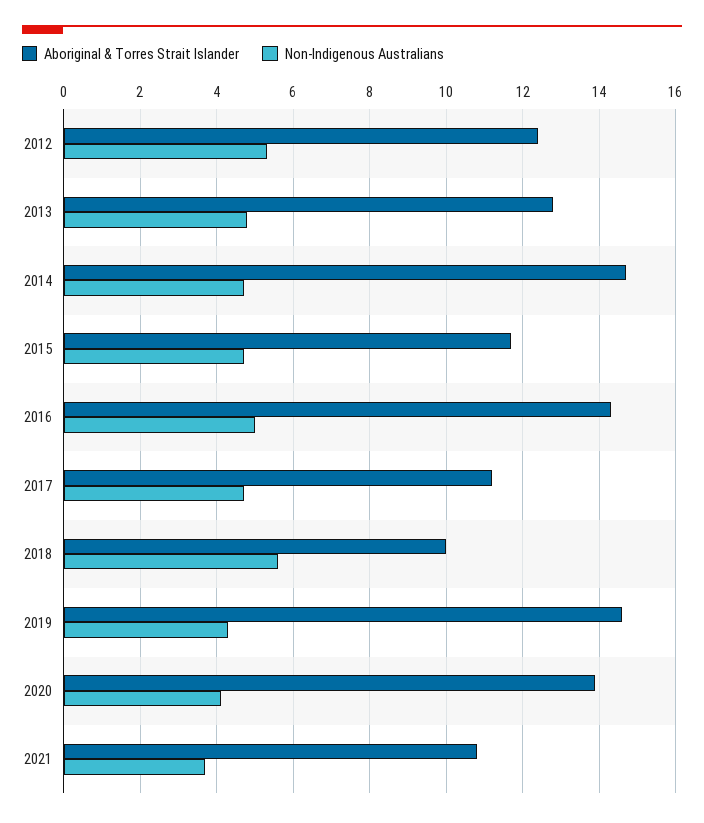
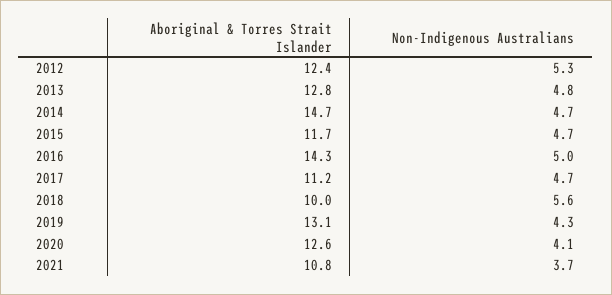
  {
    "Aboriginal & Torres Strait Islander": {
      "2012": 12.4,
      "2013": 12.8,
      "2014": 14.7,
      "2015": 11.7,
      "2016": 14.3,
      "2017": 11.2,
      "2018": 10,
-     "2019": 14.5,
+     "2019": 13.1,
-     "2020": 14,
+     "2020": 12.6,
      "2021": 10.8
    },
    "Non-Indigenous Australians": {
      "2012": 5.3,
      "2013": 4.8,
      "2014": 4.7,
      "2015": 4.7,
      "2016": 5,
      "2017": 4.7,
      "2018": 5.6,
      "2019": 4.3,
      "2020": 4.1,
      "2021": 3.7
    }
  }

